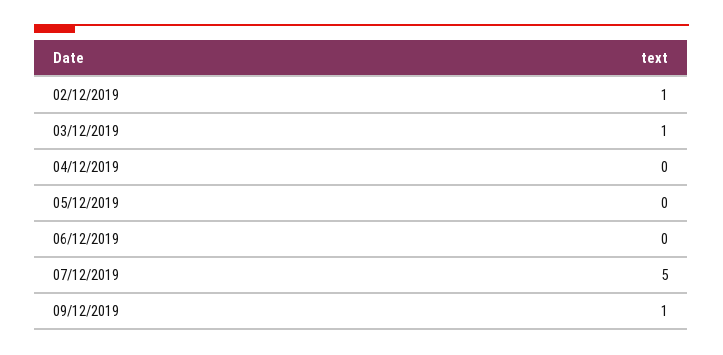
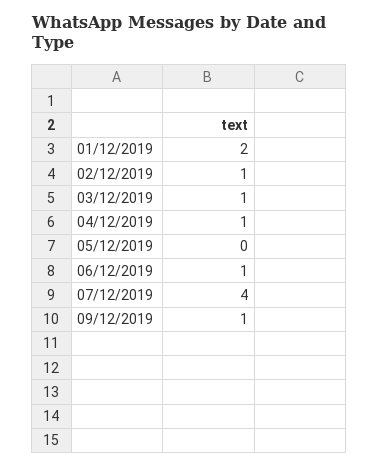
  {
    "02/12/2019": 1,
    "03/12/2019": 1,
-   "04/12/2019": 0,
+   "04/12/2019": 1,
    "05/12/2019": 0,
-   "06/12/2019": 0,
+   "06/12/2019": 1,
-   "07/12/2019": 5,
+   "07/12/2019": 4,
-   "09/12/2019": 1
+   "09/12/2019": 1,
+   "01/12/2019": 2
  }

